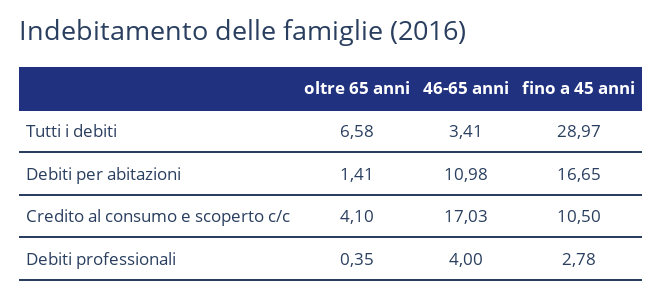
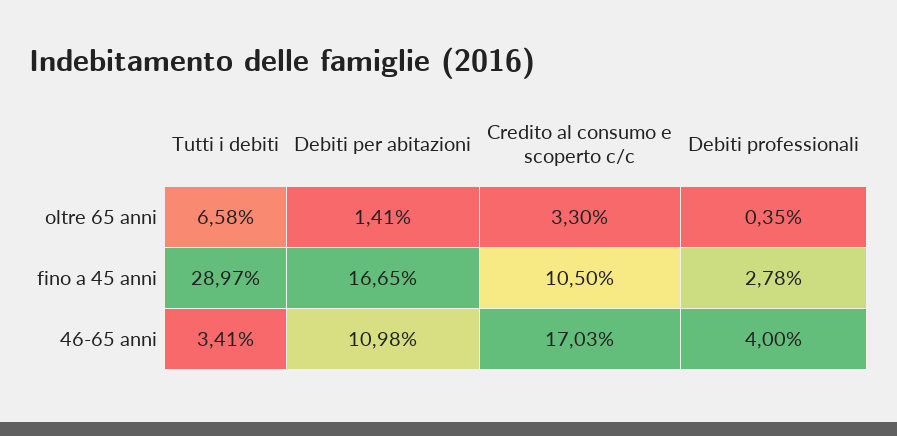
  {
    "oltre 65 anni": {
      "Tutti i debiti": 6.58,
      "Debiti per abitazioni": 1.41,
-     "Credito al consumo e scoperto c/c": 4.1,
+     "Credito al consumo e scoperto c/c": 3.3,
      "Debiti professionali": 0.35
    },
    "46-65 anni": {
      "Tutti i debiti": 3.41,
      "Debiti per abitazioni": 10.98,
      "Credito al consumo e scoperto c/c": 17.03,
      "Debiti professionali": 4
    },
    "fino a 45 anni": {
      "Tutti i debiti": 28.97,
      "Debiti per abitazioni": 16.65,
      "Credito al consumo e scoperto c/c": 10.5,
      "Debiti professionali": 2.78
    }
  }

